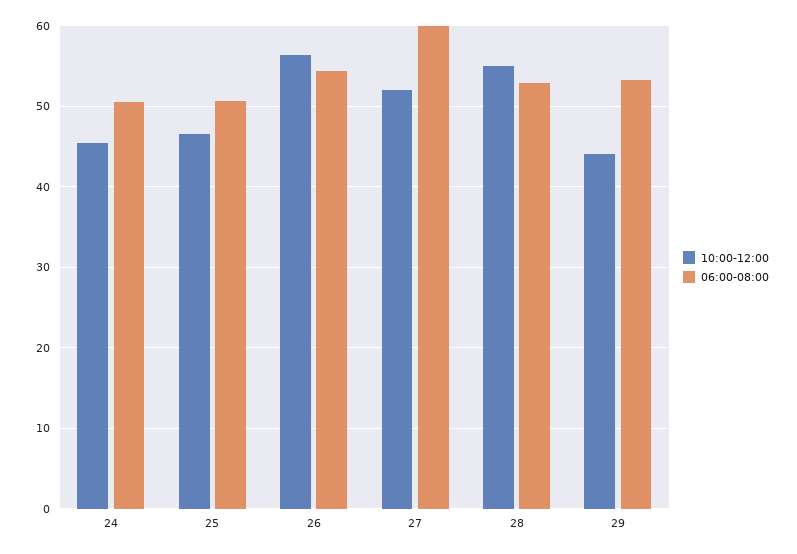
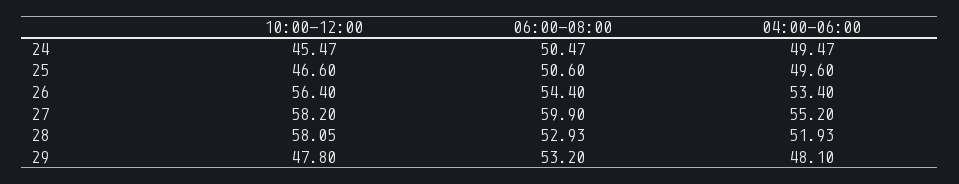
  {
    "10:00-12:00": {
      "24": 45.47,
      "25": 46.6,
      "26": 56.4,
-     "27": 52,
+     "27": 58.2,
-     "28": 55,
+     "28": 58.05,
-     "29": 44
+     "29": 47.8
    },
    "06:00-08:00": {
      "24": 50.47,
      "25": 50.6,
      "26": 54.4,
      "27": 59.9,
      "28": 52.93,
      "29": 53.2
-   }
+   },
+   "04:00-06:00": {
+     "24": 49.47,
+     "25": 49.6,
+     "26": 53.4,
+     "27": 55.2,
+     "28": 51.93,
+     "29": 48.1
+   }
  }

